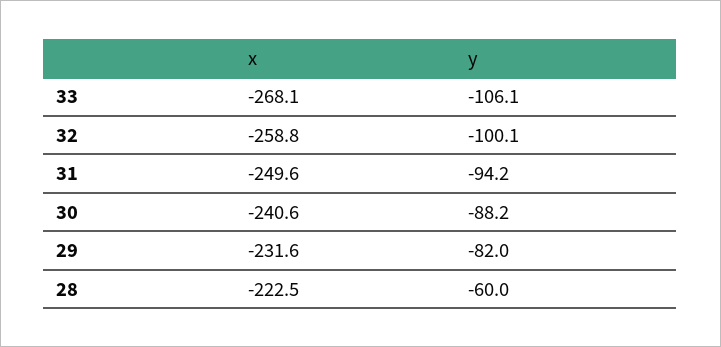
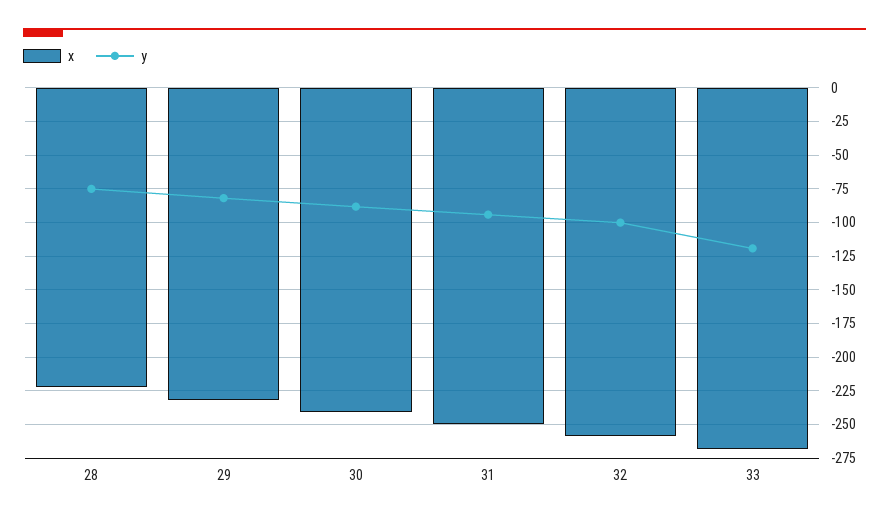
  {
    "x": {
      "33": -268.1,
      "32": -258.8,
      "31": -249.6,
      "30": -240.6,
      "29": -231.6,
      "28": -222.5
    },
    "y": {
-     "33": -106.1,
+     "33": -120,
      "32": -100.1,
      "31": -94.2,
      "30": -88.2,
      "29": -82,
-     "28": -60
+     "28": -75
    }
  }

